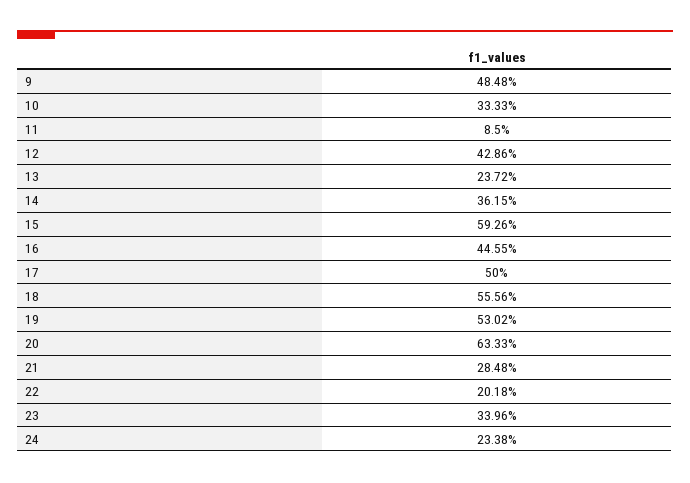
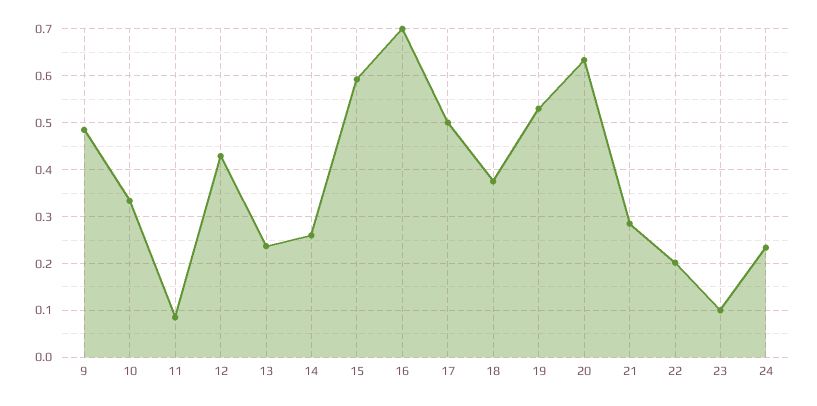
  {
    "9": 0.4848,
    "10": 0.3333,
    "11": 0.085,
    "12": 0.4286,
    "13": 0.2372,
-   "14": 0.3615,
+   "14": 0.26,
    "15": 0.5926,
-   "16": 0.4455,
+   "16": 0.7,
    "17": 0.5,
-   "18": 0.5556,
+   "18": 0.38,
    "19": 0.5302,
    "20": 0.6333,
    "21": 0.2848,
    "22": 0.2018,
-   "23": 0.3396,
+   "23": 0.1,
    "24": 0.2338
  }

